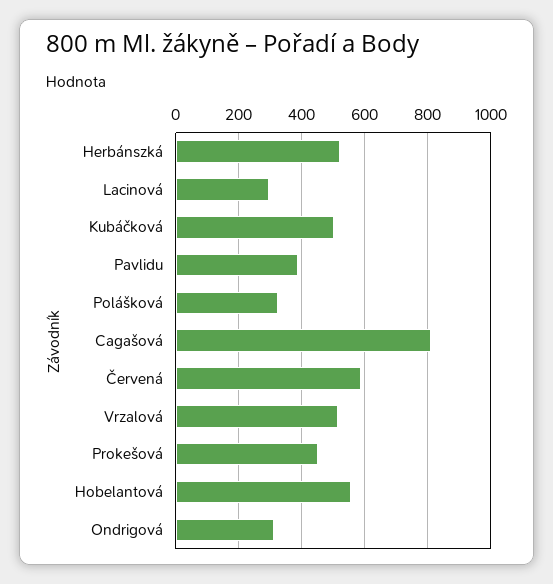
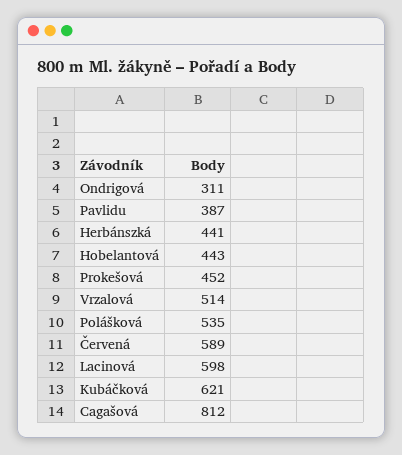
  {
-   "Herbánszká": 520,
+   "Herbánszká": 441,
-   "Lacinová": 300,
+   "Lacinová": 598,
-   "Kubáčková": 500,
+   "Kubáčková": 621,
    "Pavlidu": 387,
-   "Polášková": 320,
+   "Polášková": 535,
    "Cagašová": 812,
    "Červená": 589,
    "Vrzalová": 514,
    "Prokešová": 452,
-   "Hobelantová": 560,
+   "Hobelantová": 443,
    "Ondrigová": 311
  }

